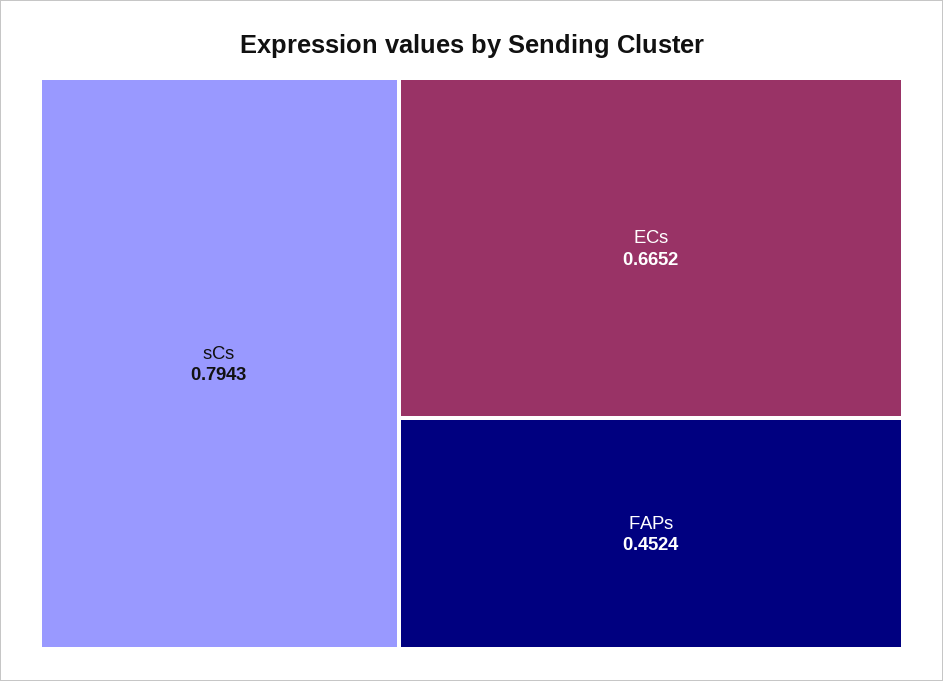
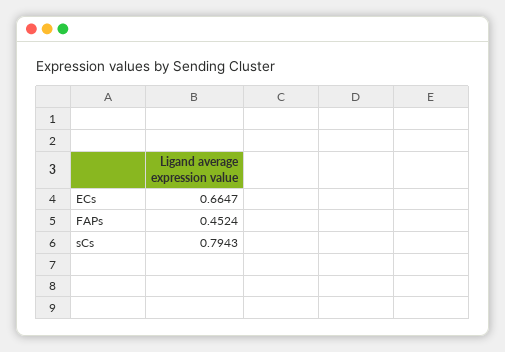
  {
    "sCs": 0.7943,
-   "ECs": 0.6652,
+   "ECs": 0.6647,
    "FAPs": 0.4524
  }

